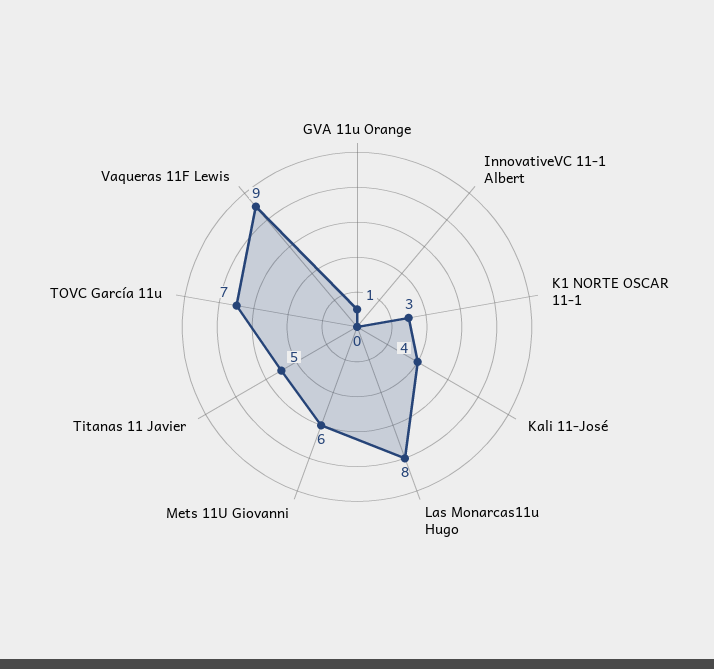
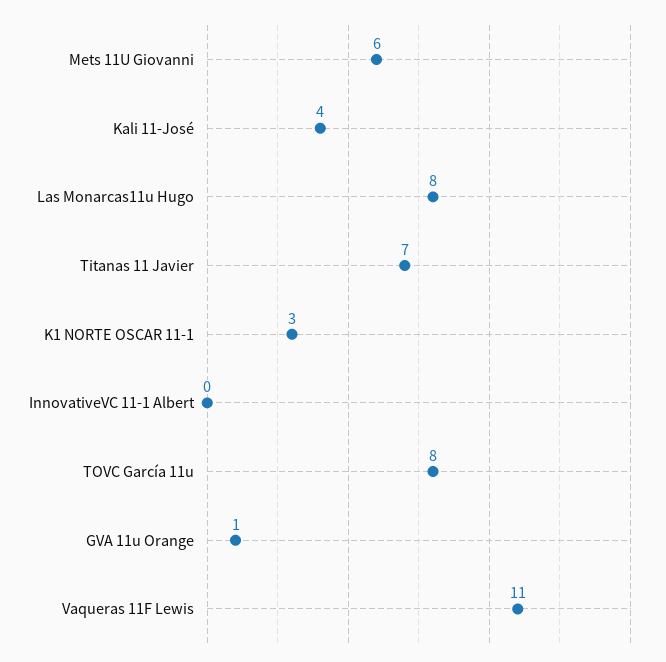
  {
    "GVA 11u Orange": 1,
    "InnovativeVC 11-1 Albert": 0,
    "K1 NORTE OSCAR 11-1": 3,
    "Kali 11-José": 4,
    "Las Monarcas11u Hugo": 8,
    "Mets 11U Giovanni": 6,
-   "Titanas 11 Javier": 5,
+   "Titanas 11 Javier": 7,
-   "TOVC García 11u": 7,
+   "TOVC García 11u": 8,
-   "Vaqueras 11F Lewis": 9
+   "Vaqueras 11F Lewis": 11
  }

